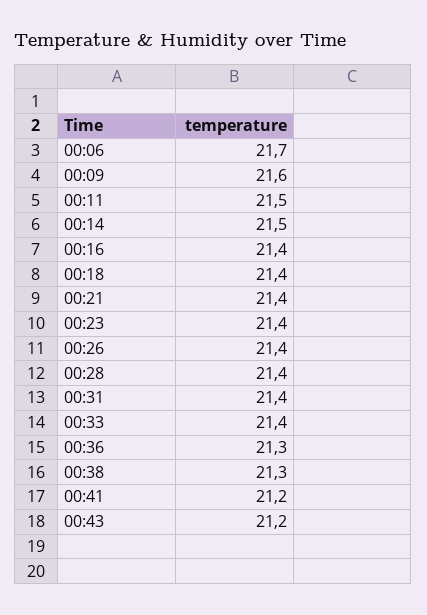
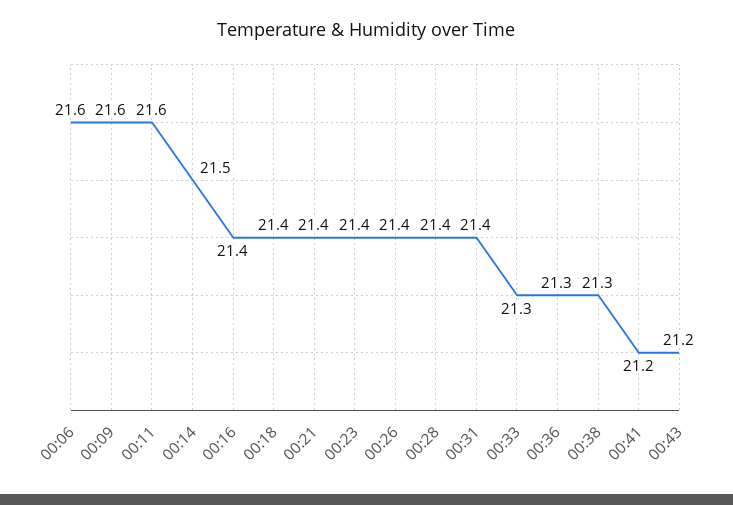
  {
-   "00:06": 21.7,
+   "00:06": 21.6,
    "00:09": 21.6,
-   "00:11": 21.5,
+   "00:11": 21.6,
    "00:14": 21.5,
    "00:16": 21.4,
    "00:18": 21.4,
    "00:21": 21.4,
    "00:23": 21.4,
    "00:26": 21.4,
    "00:28": 21.4,
    "00:31": 21.4,
-   "00:33": 21.4,
+   "00:33": 21.3,
    "00:36": 21.3,
    "00:38": 21.3,
    "00:41": 21.2,
    "00:43": 21.2
  }

